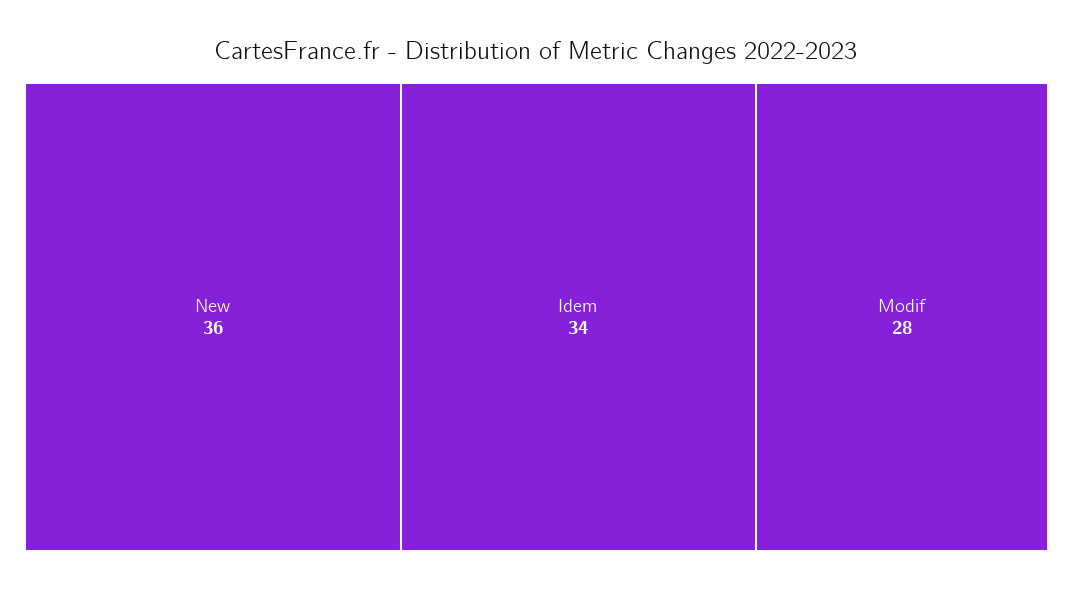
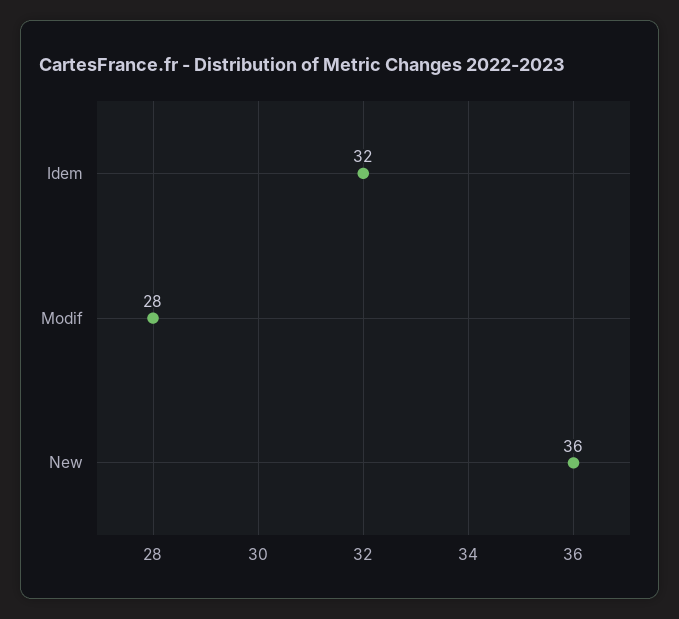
  {
    "New": 36,
-   "Idem": 34,
+   "Idem": 32,
    "Modif": 28
  }

